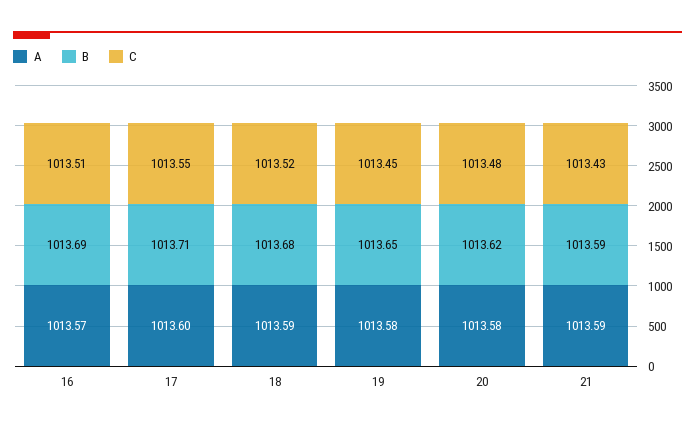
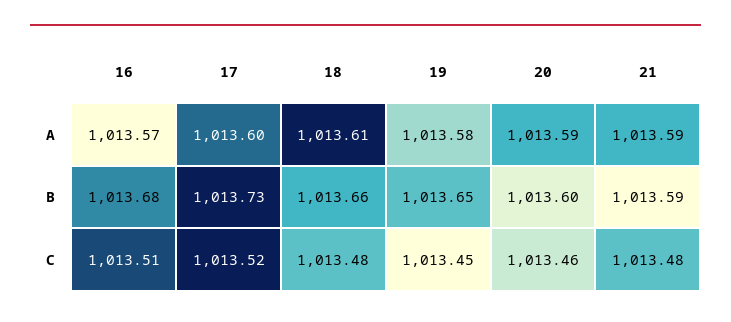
  {
    "A": {
      "16": 1013.57,
      "17": 1013.6,
-     "18": 1013.59,
+     "18": 1013.61,
      "19": 1013.58,
-     "20": 1013.58,
+     "20": 1013.59,
      "21": 1013.59
    },
    "B": {
-     "16": 1013.69,
+     "16": 1013.68,
-     "17": 1013.71,
+     "17": 1013.73,
-     "18": 1013.68,
+     "18": 1013.66,
      "19": 1013.65,
-     "20": 1013.62,
+     "20": 1013.6,
      "21": 1013.59
    },
    "C": {
      "16": 1013.51,
-     "17": 1013.55,
+     "17": 1013.52,
-     "18": 1013.52,
+     "18": 1013.48,
      "19": 1013.45,
-     "20": 1013.48,
+     "20": 1013.46,
-     "21": 1013.43
+     "21": 1013.48
    }
  }

